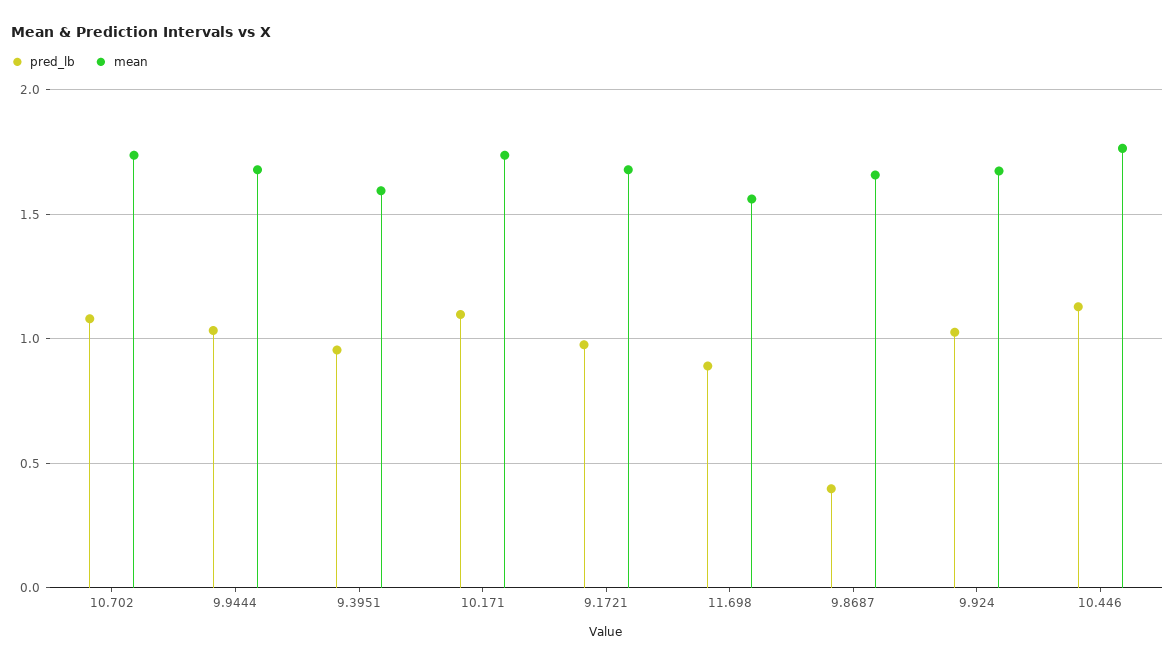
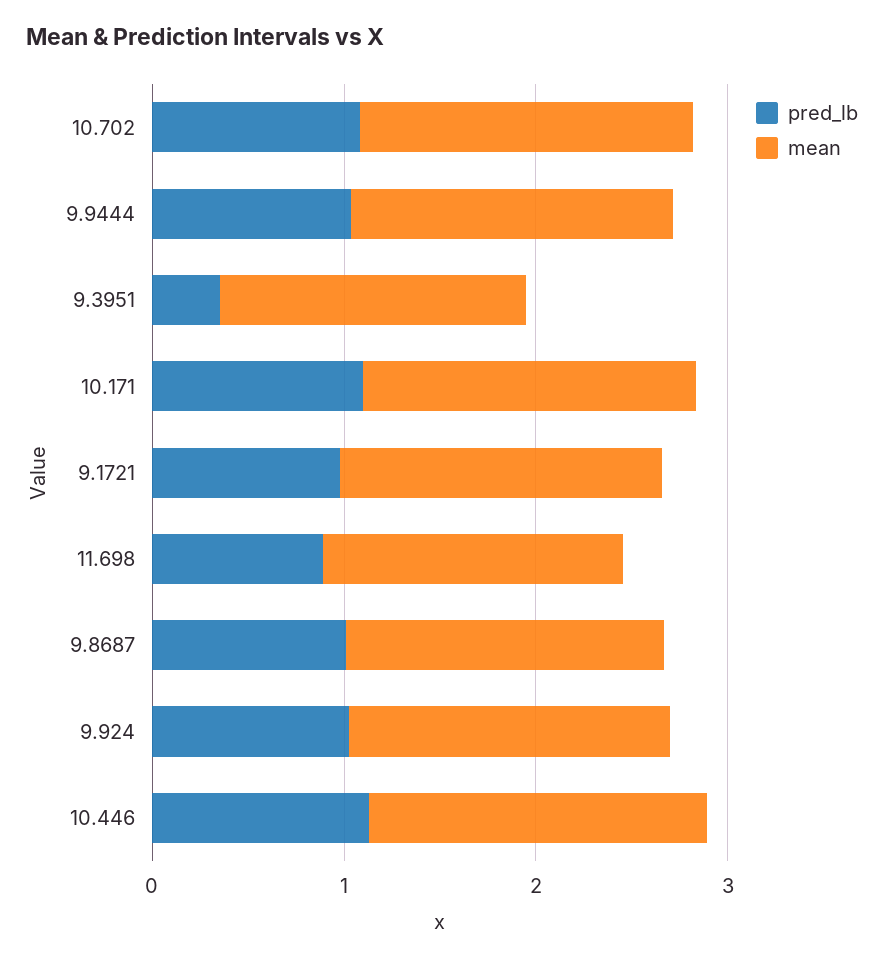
  {
    "pred_lb": {
      "10.702": 1.1,
      "9.9444": 1.05,
-     "9.3951": 0.95,
+     "9.3951": 0.4,
      "10.171": 1.1,
      "9.1721": 1,
      "11.698": 0.9,
-     "9.8687": 0.4,
+     "9.8687": 1,
      "9.924": 1.05,
      "10.446": 1.15
    },
    "mean": {
      "10.702": 1.75,
      "9.9444": 1.7,
      "9.3951": 1.6,
      "10.171": 1.75,
      "9.1721": 1.7,
      "11.698": 1.55,
      "9.8687": 1.65,
      "9.924": 1.65,
      "10.446": 1.75
    }
  }

